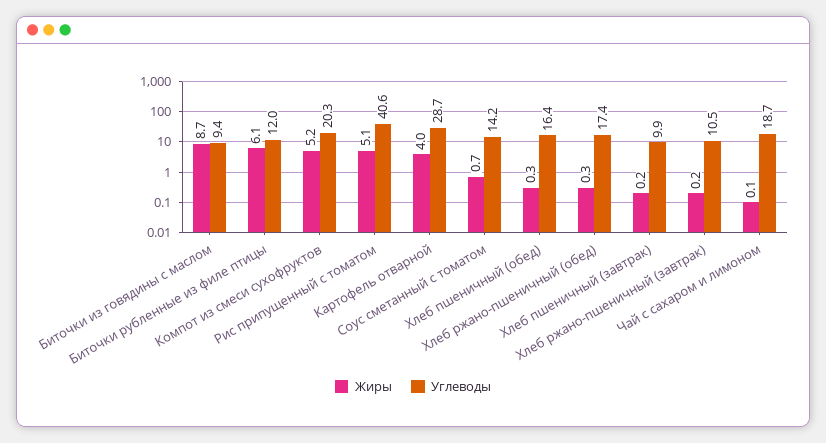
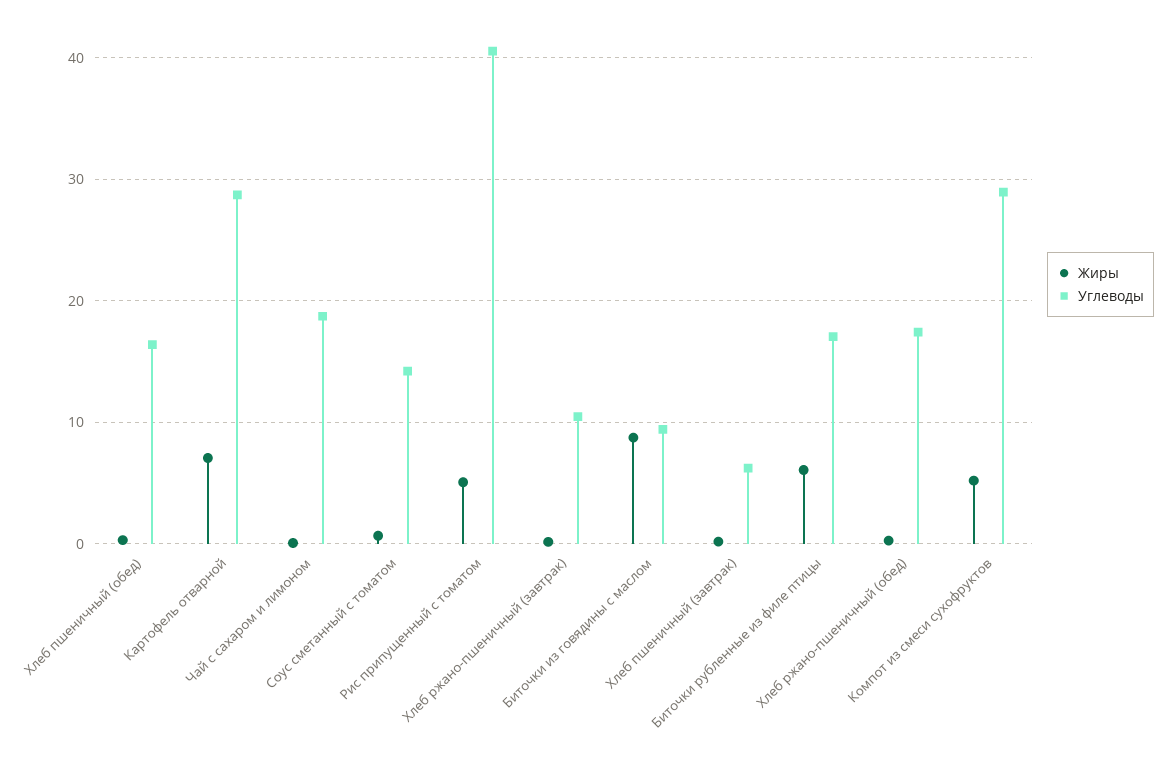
  {
    "Жиры": {
      "Биточки из говядины с маслом": 8.7,
      "Биточки рубленные из филе птицы": 6.1,
      "Компот из смеси сухофруктов": 5.2,
      "Рис припущенный с томатом": 5.1,
-     "Картофель отварной": 4,
+     "Картофель отварной": 7,
      "Соус сметанный с томатом": 0.7,
      "Хлеб пшеничный (обед)": 0.3,
      "Хлеб ржано-пшеничный (обед)": 0.3,
      "Хлеб пшеничный (завтрак)": 0.2,
      "Хлеб ржано-пшеничный (завтрак)": 0.2,
      "Чай с сахаром и лимоном": 0.1
    },
    "Углеводы": {
      "Биточки из говядины с маслом": 9.4,
-     "Биточки рубленные из филе птицы": 12,
+     "Биточки рубленные из филе птицы": 17,
-     "Компот из смеси сухофруктов": 20.3,
+     "Компот из смеси сухофруктов": 29,
      "Рис припущенный с томатом": 40.6,
      "Картофель отварной": 28.7,
      "Соус сметанный с томатом": 14.2,
      "Хлеб пшеничный (обед)": 16.4,
      "Хлеб ржано-пшеничный (обед)": 17.4,
-     "Хлеб пшеничный (завтрак)": 9.9,
+     "Хлеб пшеничный (завтрак)": 6,
      "Хлеб ржано-пшеничный (завтрак)": 10.5,
      "Чай с сахаром и лимоном": 18.7
    }
  }

